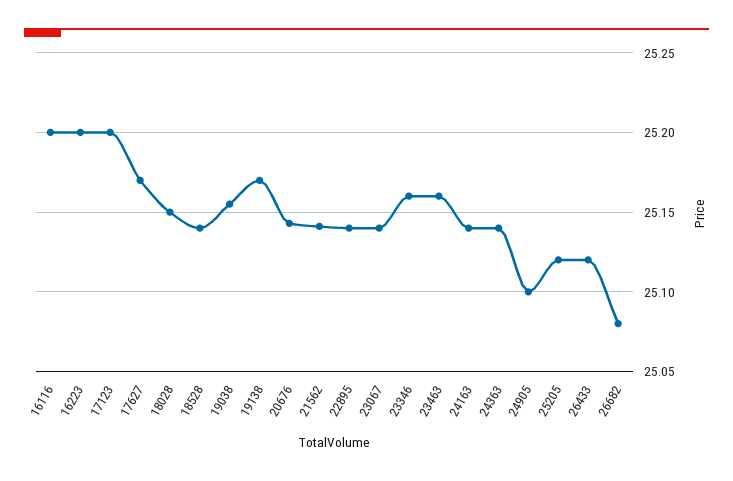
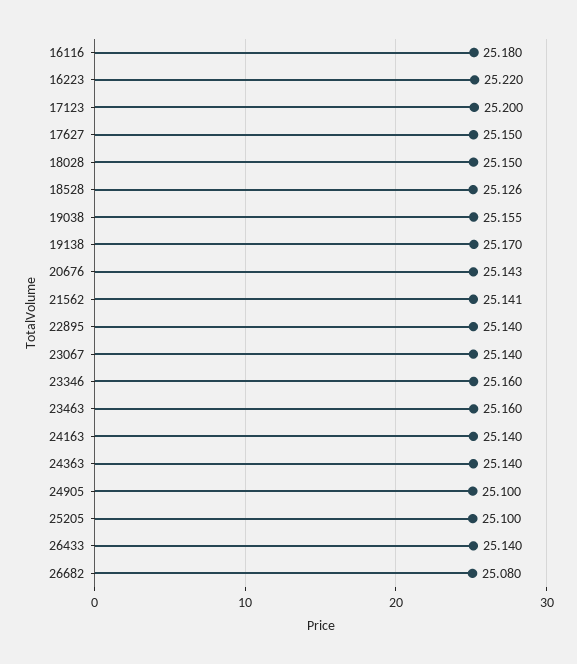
  {
-   "16116": 25.2,
+   "16116": 25.18,
-   "16223": 25.2,
+   "16223": 25.22,
    "17123": 25.2,
-   "17627": 25.17,
+   "17627": 25.15,
    "18028": 25.15,
-   "18528": 25.14,
+   "18528": 25.126,
    "19038": 25.155,
    "19138": 25.17,
    "20676": 25.143,
    "21562": 25.141,
    "22895": 25.14,
    "23067": 25.14,
    "23346": 25.16,
    "23463": 25.16,
    "24163": 25.14,
    "24363": 25.14,
    "24905": 25.1,
-   "25205": 25.12,
+   "25205": 25.1,
-   "26433": 25.12,
+   "26433": 25.14,
    "26682": 25.08
  }

